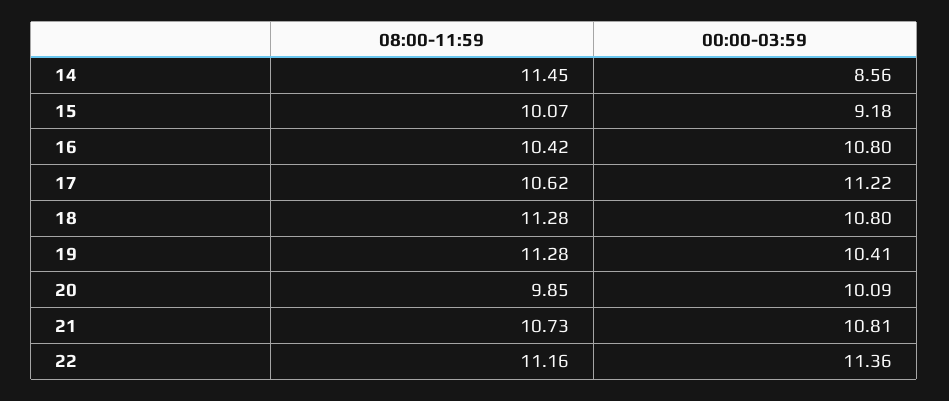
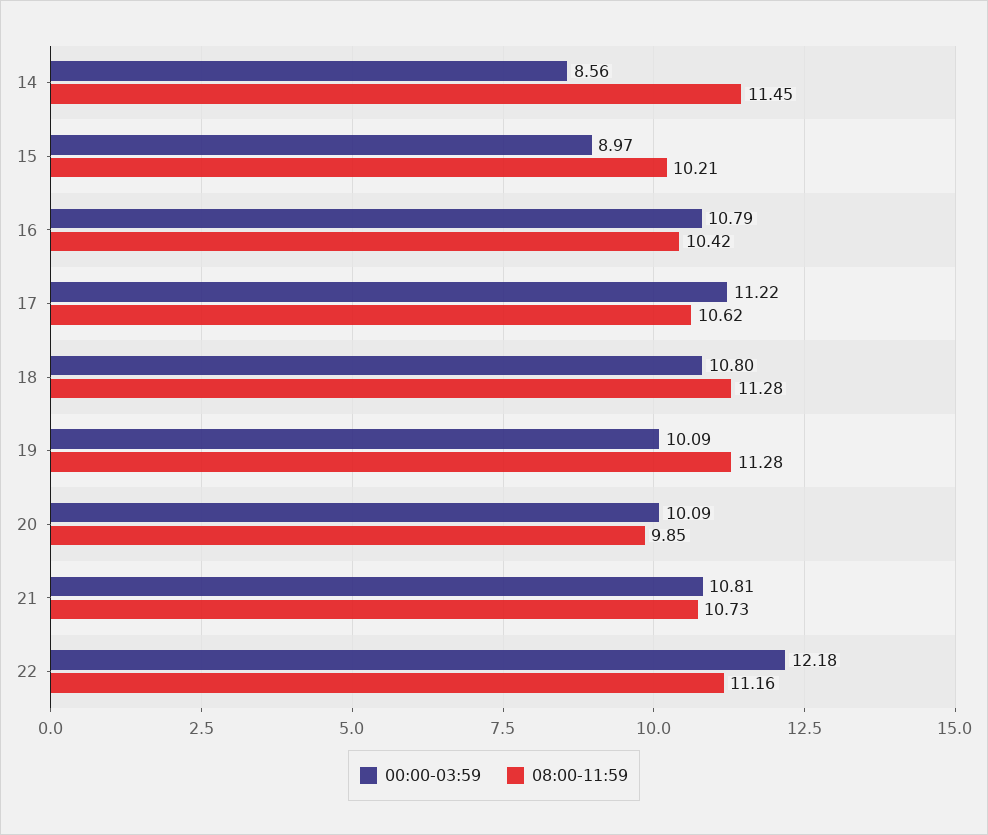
  {
    "08:00-11:59": {
      "14": 11.45,
-     "15": 10.07,
+     "15": 10.21,
      "16": 10.42,
      "17": 10.62,
      "18": 11.28,
      "19": 11.28,
      "20": 9.85,
      "21": 10.73,
      "22": 11.16
    },
    "00:00-03:59": {
      "14": 8.56,
-     "15": 9.18,
+     "15": 8.97,
-     "16": 10.8,
+     "16": 10.79,
      "17": 11.22,
      "18": 10.8,
-     "19": 10.41,
+     "19": 10.09,
      "20": 10.09,
      "21": 10.81,
-     "22": 11.36
+     "22": 12.18
    }
  }

